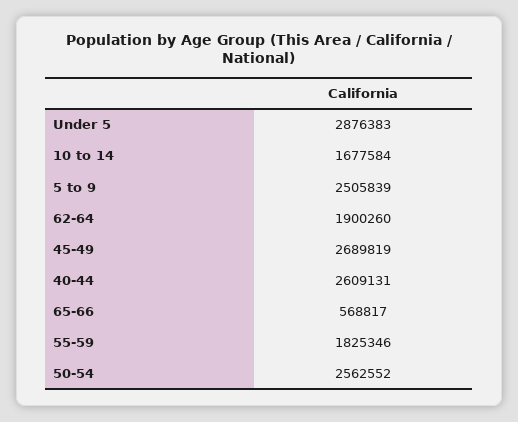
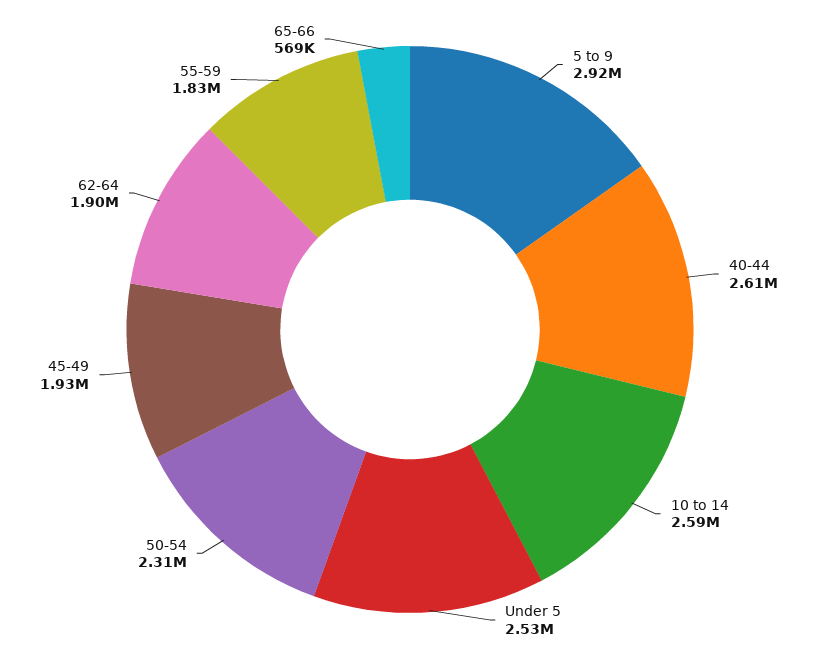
  {
-   "Under 5": 2876383,
+   "Under 5": 2530000,
-   "10 to 14": 1677584,
+   "10 to 14": 2590000,
-   "5 to 9": 2505839,
+   "5 to 9": 2920000,
    "62-64": 1900260,
-   "45-49": 2689819,
+   "45-49": 1930000,
    "40-44": 2609131,
    "65-66": 568817,
    "55-59": 1825346,
-   "50-54": 2562552
+   "50-54": 2310000
  }

